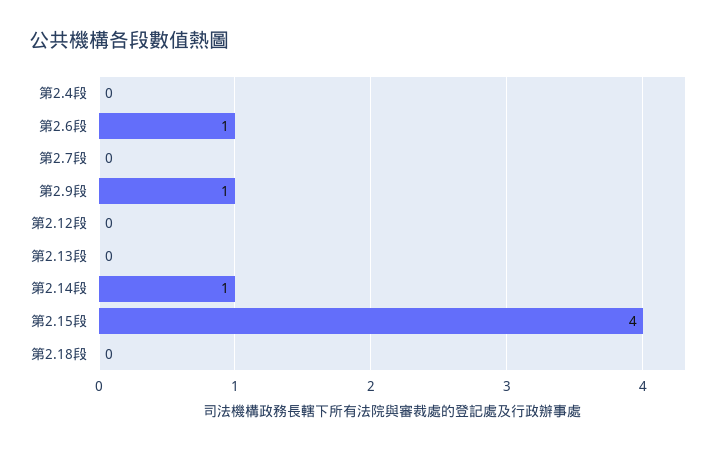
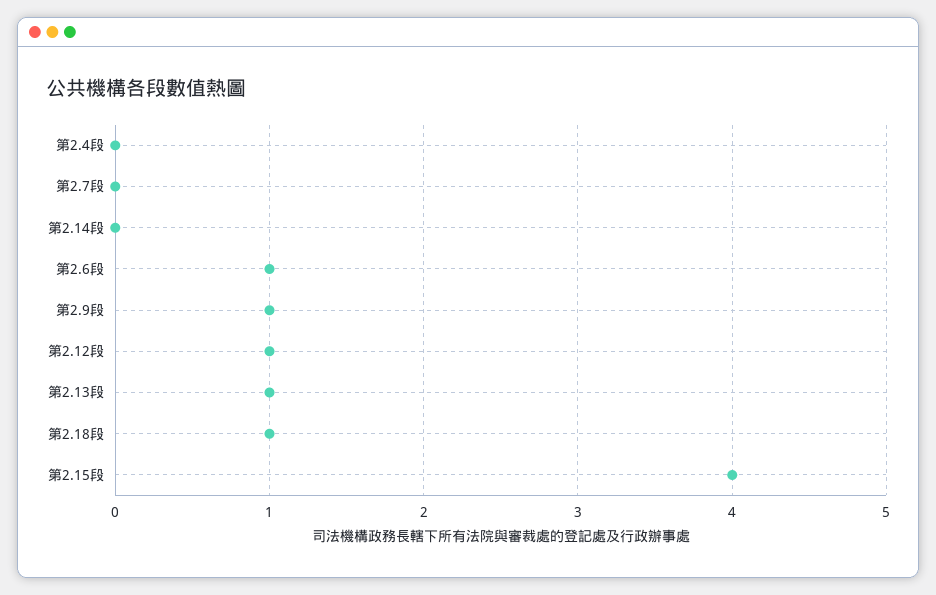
  {
    "第2.4段": 0,
    "第2.6段": 1,
    "第2.7段": 0,
    "第2.9段": 1,
-   "第2.12段": 0,
+   "第2.12段": 1,
-   "第2.13段": 0,
+   "第2.13段": 1,
-   "第2.14段": 1,
+   "第2.14段": 0,
    "第2.15段": 4,
-   "第2.18段": 0
+   "第2.18段": 1
  }

